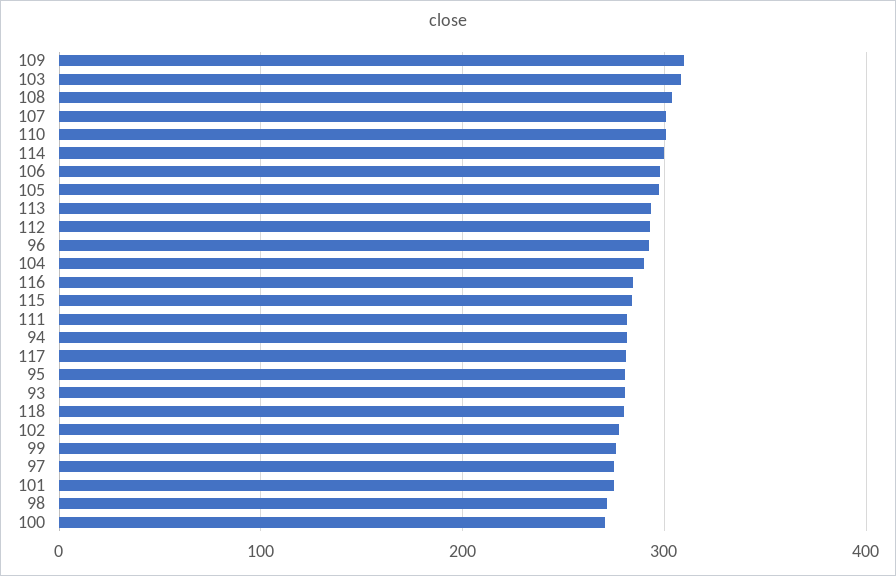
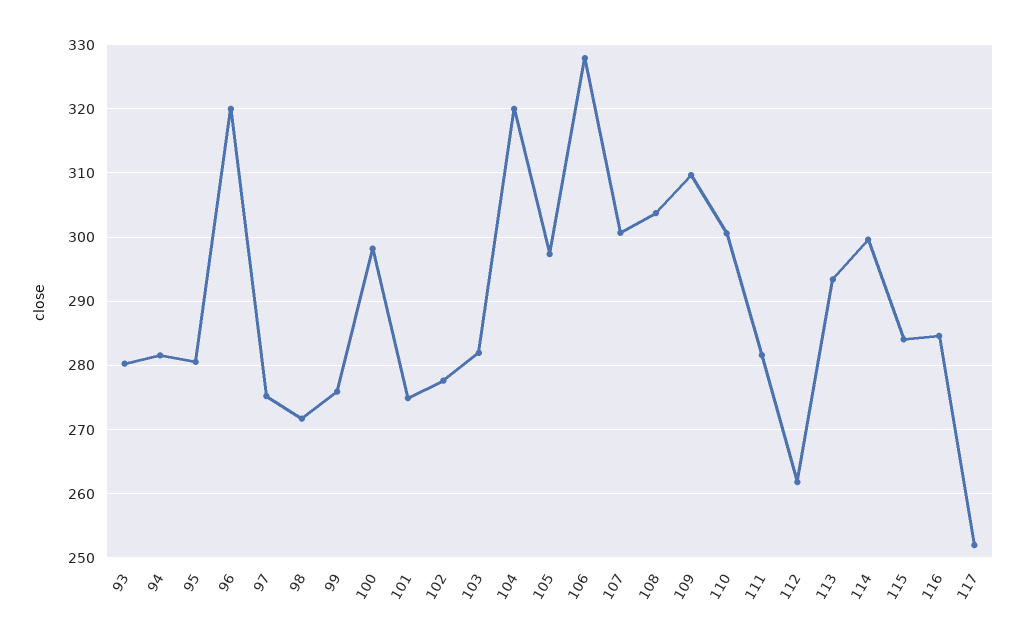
  {
    "109": 310,
-   "103": 310,
+   "103": 282,
    "108": 304,
    "107": 301,
    "110": 301,
    "114": 300,
-   "106": 300,
+   "106": 328,
    "105": 297,
    "113": 293,
-   "112": 290,
+   "112": 262,
-   "96": 290,
+   "96": 320,
-   "104": 290,
+   "104": 320,
    "116": 285,
    "115": 284,
    "111": 282,
    "94": 282,
-   "117": 280,
+   "117": 252,
    "95": 281,
    "93": 280,
-   "118": 280,
    "102": 278,
    "99": 276,
    "97": 275,
    "101": 275,
    "98": 272,
-   "100": 270
+   "100": 298
  }

